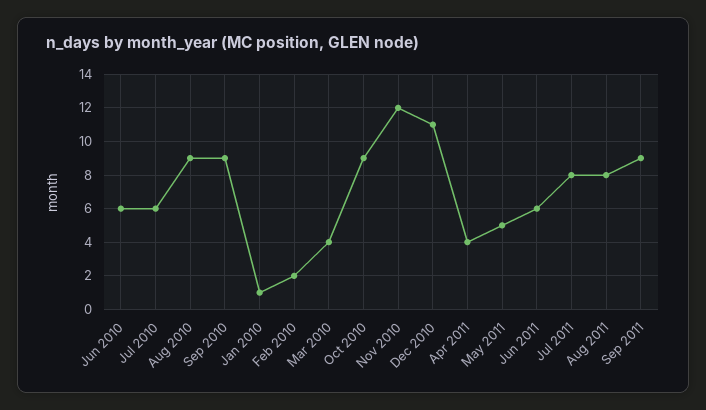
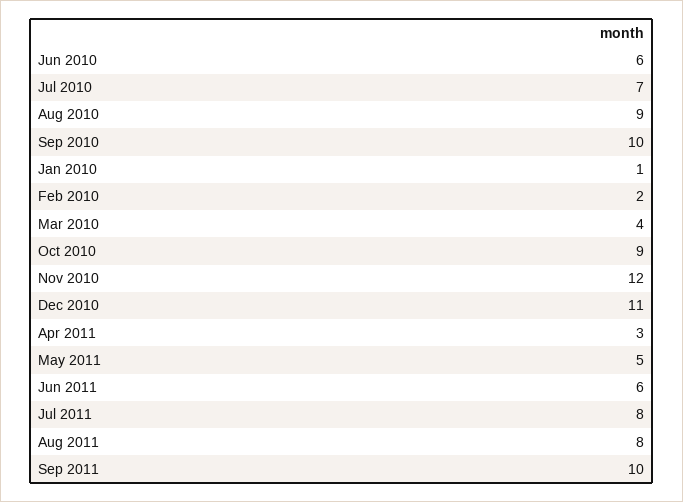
  {
    "Jun 2010": 6,
-   "Jul 2010": 6,
+   "Jul 2010": 7,
    "Aug 2010": 9,
-   "Sep 2010": 9,
+   "Sep 2010": 10,
    "Jan 2010": 1,
    "Feb 2010": 2,
    "Mar 2010": 4,
    "Oct 2010": 9,
    "Nov 2010": 12,
    "Dec 2010": 11,
-   "Apr 2011": 4,
+   "Apr 2011": 3,
    "May 2011": 5,
    "Jun 2011": 6,
    "Jul 2011": 8,
    "Aug 2011": 8,
-   "Sep 2011": 9
+   "Sep 2011": 10
  }

